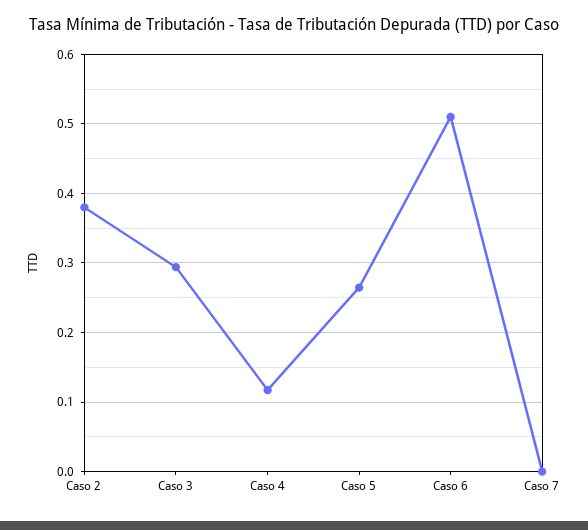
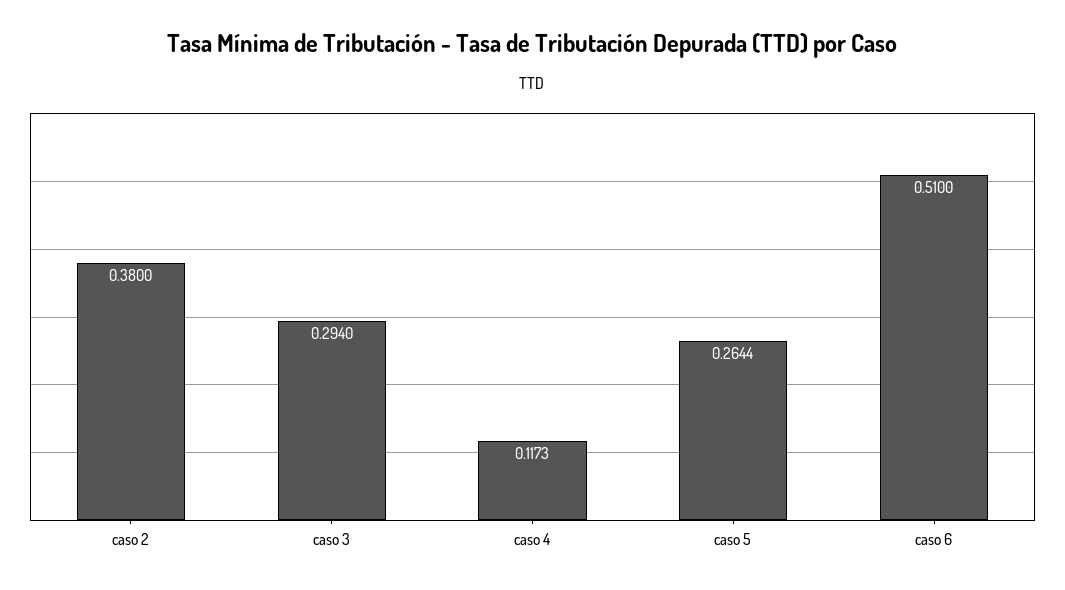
  {
    "Caso 2": 0.38,
    "Caso 3": 0.294,
    "Caso 4": 0.1173,
    "Caso 5": 0.2644,
-   "Caso 6": 0.51,
+   "Caso 6": 0.51
-   "Caso 7": 0
  }

